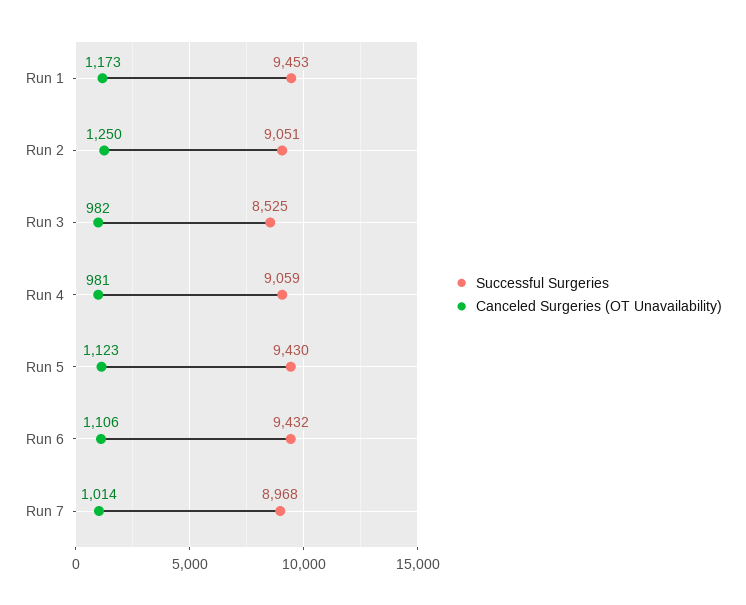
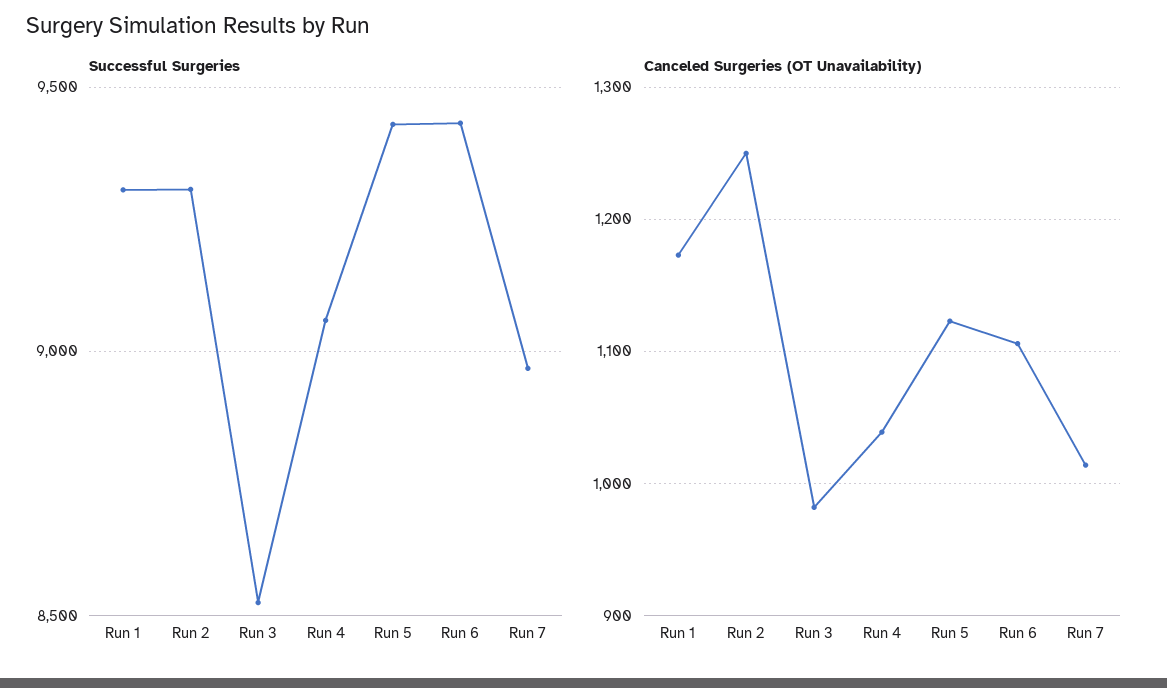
  {
    "Successful Surgeries": {
-     "Run 1": 9453,
+     "Run 1": 9300,
-     "Run 2": 9051,
+     "Run 2": 9300,
      "Run 3": 8525,
      "Run 4": 9059,
      "Run 5": 9430,
      "Run 6": 9432,
      "Run 7": 8968
    },
    "Canceled Surgeries (OT Unavailability)": {
      "Run 1": 1173,
      "Run 2": 1250,
      "Run 3": 982,
-     "Run 4": 981,
+     "Run 4": 1040,
      "Run 5": 1123,
      "Run 6": 1106,
      "Run 7": 1014
    }
  }

